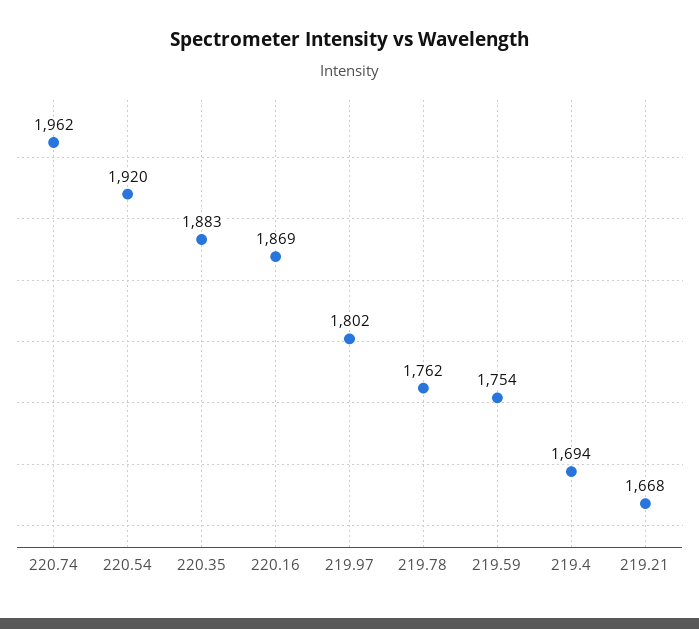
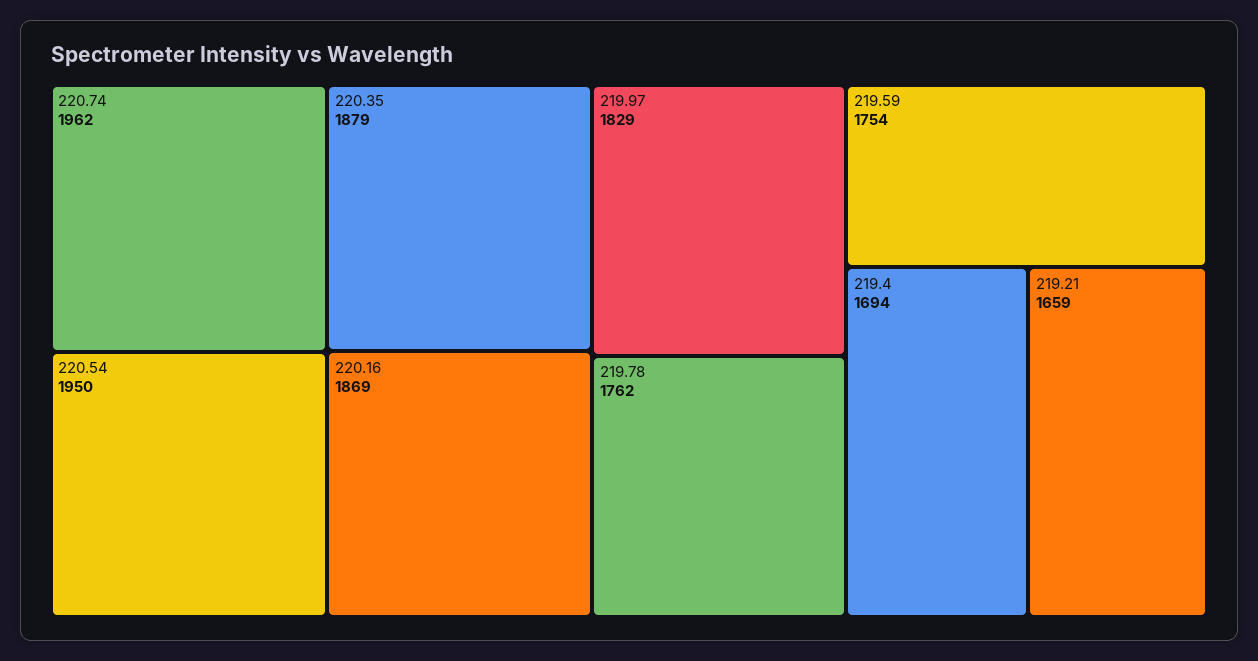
  {
    "220.74": 1962,
-   "220.54": 1920,
+   "220.54": 1950,
-   "220.35": 1883,
+   "220.35": 1879,
    "220.16": 1869,
-   "219.97": 1802,
+   "219.97": 1829,
    "219.78": 1762,
    "219.59": 1754,
    "219.4": 1694,
-   "219.21": 1668
+   "219.21": 1659
  }

